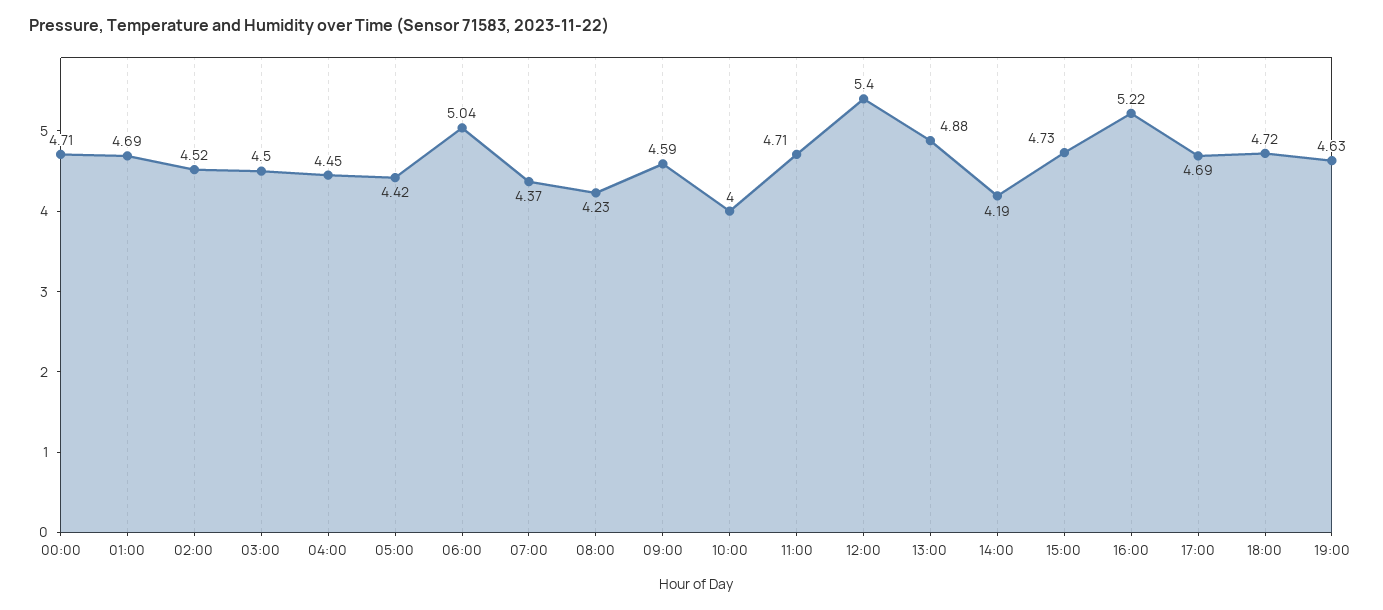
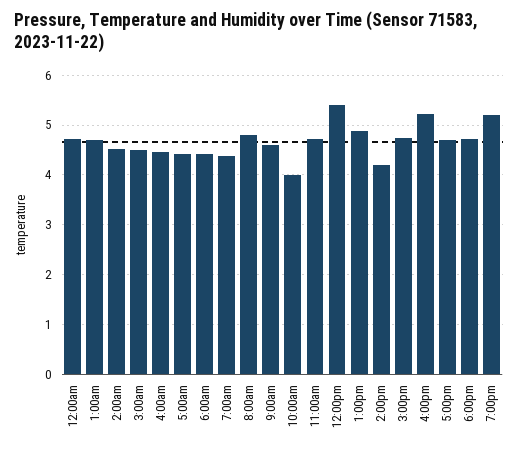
  {
    "00:00": 4.71,
    "01:00": 4.69,
    "02:00": 4.52,
    "03:00": 4.5,
    "04:00": 4.45,
    "05:00": 4.42,
-   "06:00": 5.04,
+   "06:00": 4.4,
    "07:00": 4.37,
-   "08:00": 4.23,
+   "08:00": 4.8,
    "09:00": 4.59,
    "10:00": 4,
    "11:00": 4.71,
    "12:00": 5.4,
    "13:00": 4.88,
    "14:00": 4.19,
    "15:00": 4.73,
    "16:00": 5.22,
    "17:00": 4.69,
    "18:00": 4.72,
-   "19:00": 4.63
+   "19:00": 5.2
  }

